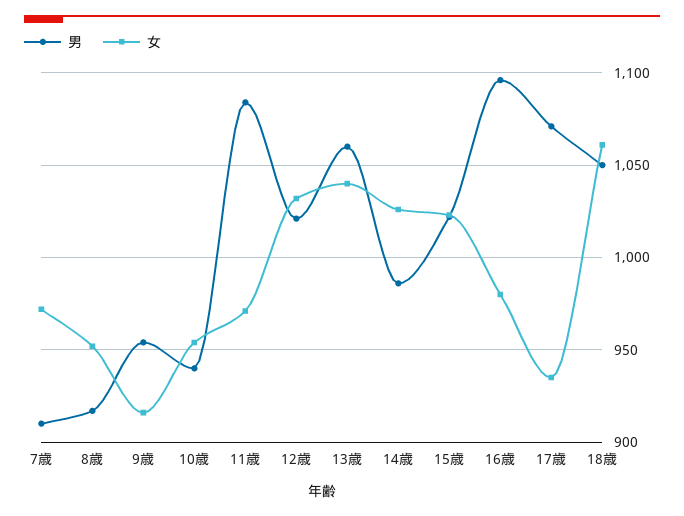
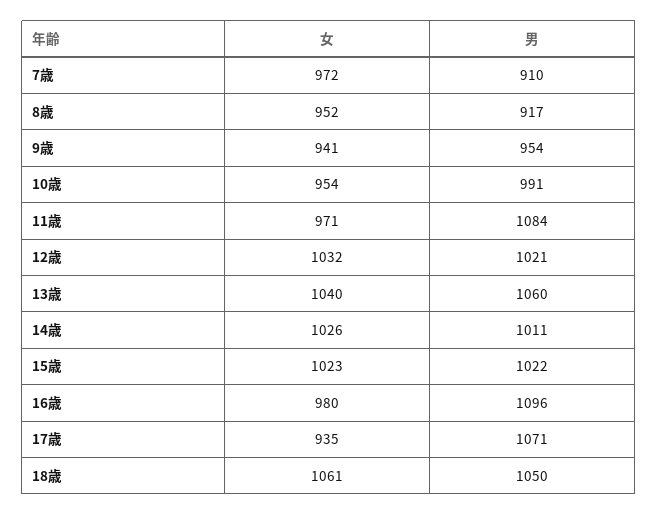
  {
    "男": {
      "7歳": 910,
      "8歳": 917,
      "9歳": 954,
-     "10歳": 940,
+     "10歳": 991,
      "11歳": 1084,
      "12歳": 1021,
      "13歳": 1060,
-     "14歳": 985,
+     "14歳": 1011,
      "15歳": 1022,
      "16歳": 1096,
      "17歳": 1071,
      "18歳": 1050
    },
    "女": {
      "7歳": 972,
      "8歳": 952,
-     "9歳": 915,
+     "9歳": 941,
      "10歳": 954,
      "11歳": 971,
      "12歳": 1032,
      "13歳": 1040,
      "14歳": 1026,
      "15歳": 1023,
      "16歳": 980,
      "17歳": 935,
      "18歳": 1061
    }
  }

